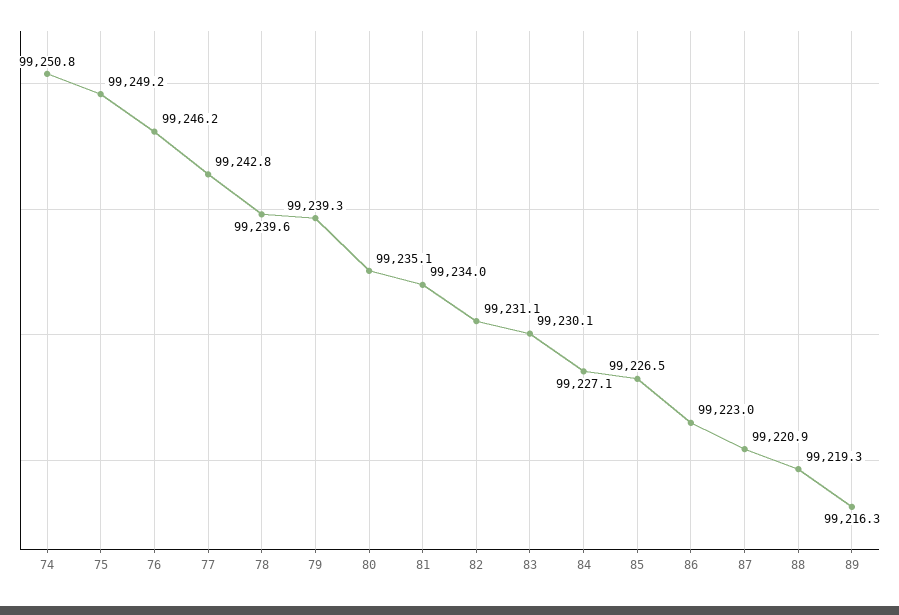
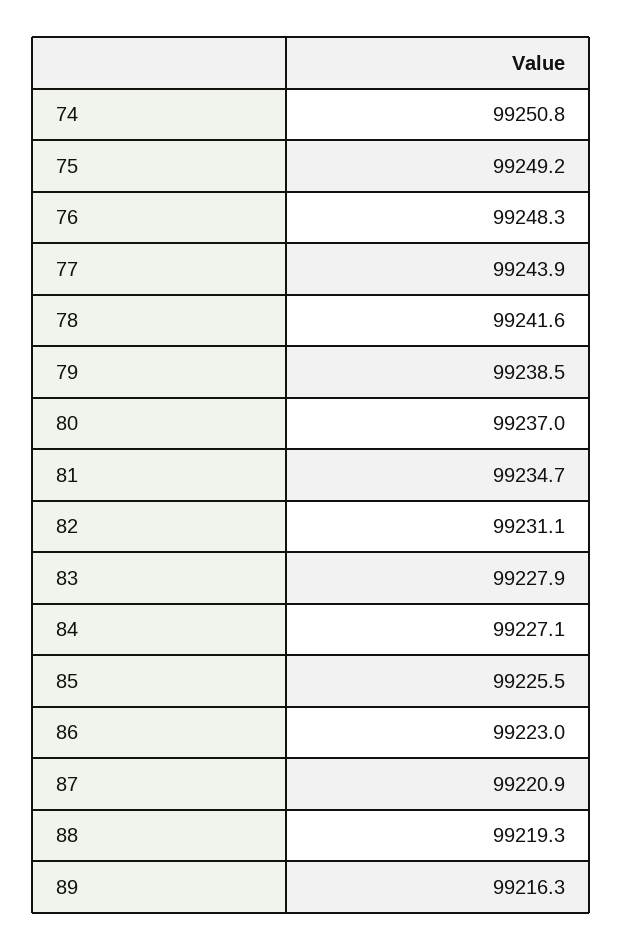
  {
    "74": 99250.8,
    "75": 99249.2,
-   "76": 99246.2,
+   "76": 99248.3,
-   "77": 99242.8,
+   "77": 99243.9,
-   "78": 99239.6,
+   "78": 99241.6,
-   "79": 99239.3,
+   "79": 99238.5,
-   "80": 99235.1,
+   "80": 99237,
-   "81": 99234,
+   "81": 99234.7,
    "82": 99231.1,
-   "83": 99230.1,
+   "83": 99227.9,
    "84": 99227.1,
-   "85": 99226.5,
+   "85": 99225.5,
    "86": 99223,
    "87": 99220.9,
    "88": 99219.3,
    "89": 99216.3
  }

